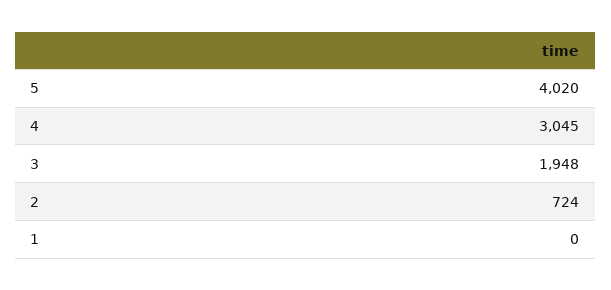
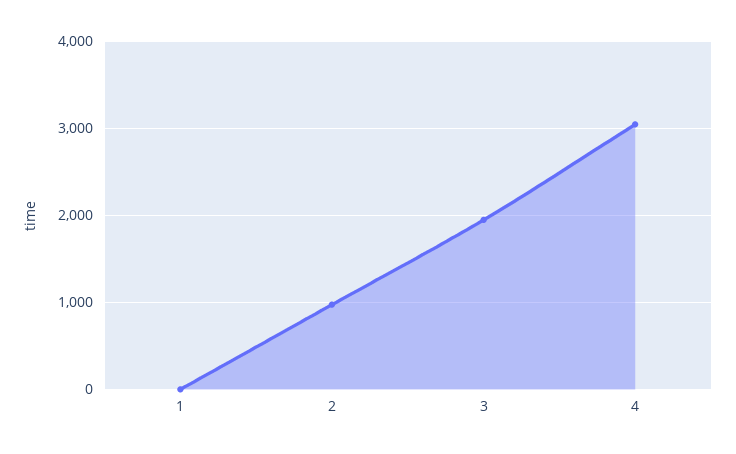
  {
-   "5": 4020,
    "4": 3045,
    "3": 1948,
-   "2": 724,
+   "2": 1000,
    "1": 0
  }

